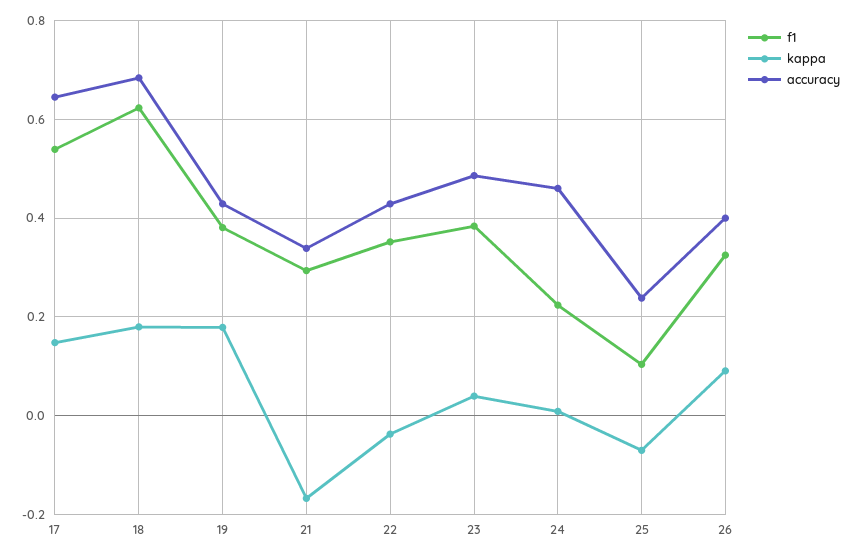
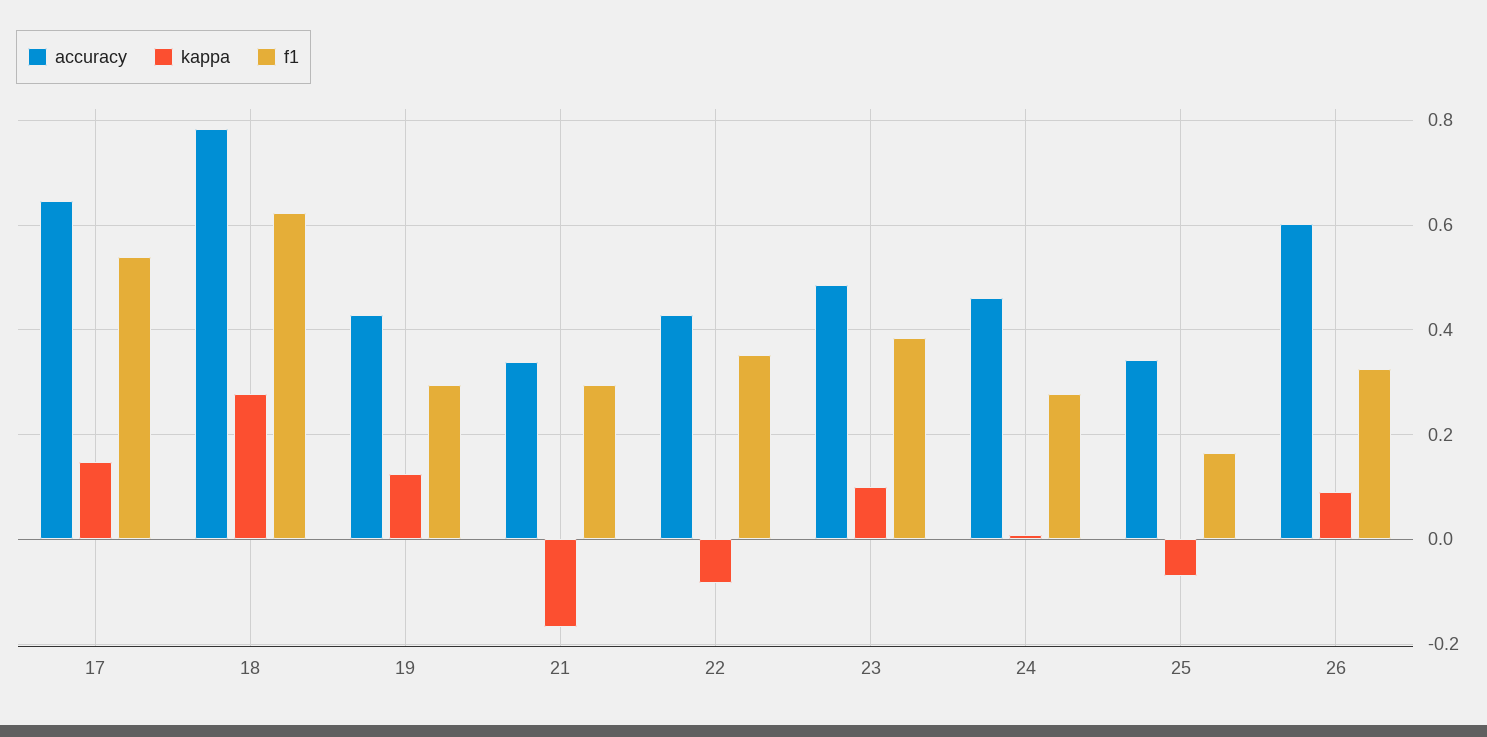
  {
    "f1": {
      "17": 0.54,
      "18": 0.62,
-     "19": 0.38,
+     "19": 0.3,
      "21": 0.3,
      "22": 0.36,
      "23": 0.38,
-     "24": 0.22,
+     "24": 0.28,
-     "25": 0.1,
+     "25": 0.16,
      "26": 0.32
    },
    "kappa": {
      "17": 0.14,
-     "18": 0.18,
+     "18": 0.28,
-     "19": 0.18,
+     "19": 0.12,
      "21": -0.16,
-     "22": -0.04,
+     "22": -0.08,
-     "23": 0.04,
+     "23": 0.1,
      "24": 0,
      "25": -0.08,
      "26": 0.1
    },
    "accuracy": {
      "17": 0.64,
-     "18": 0.68,
+     "18": 0.78,
      "19": 0.42,
      "21": 0.34,
      "22": 0.42,
      "23": 0.48,
      "24": 0.46,
-     "25": 0.24,
+     "25": 0.34,
-     "26": 0.4
+     "26": 0.6
    }
  }

